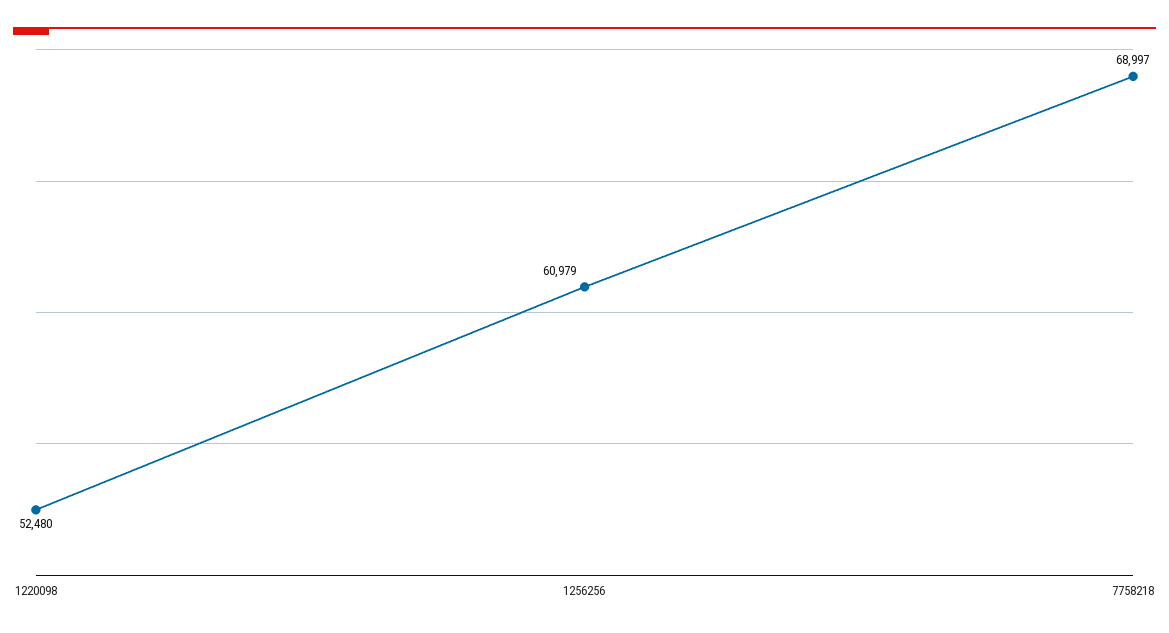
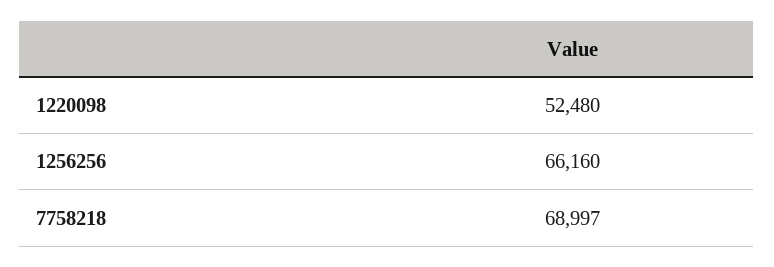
  {
    "1220098": 52480,
-   "1256256": 60979,
+   "1256256": 66160,
    "7758218": 68997
  }

